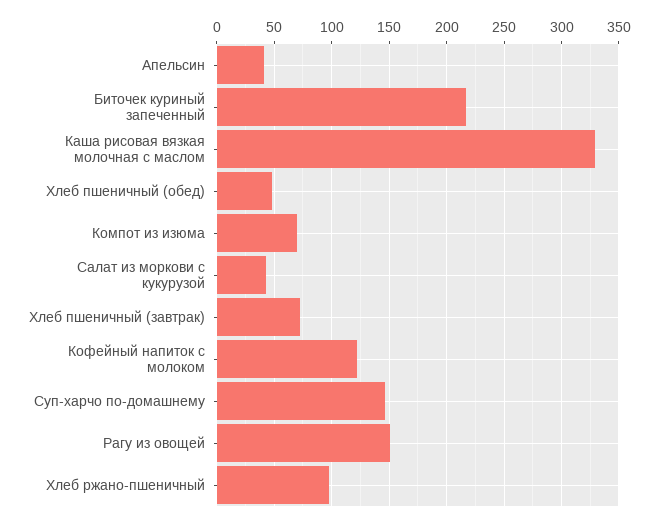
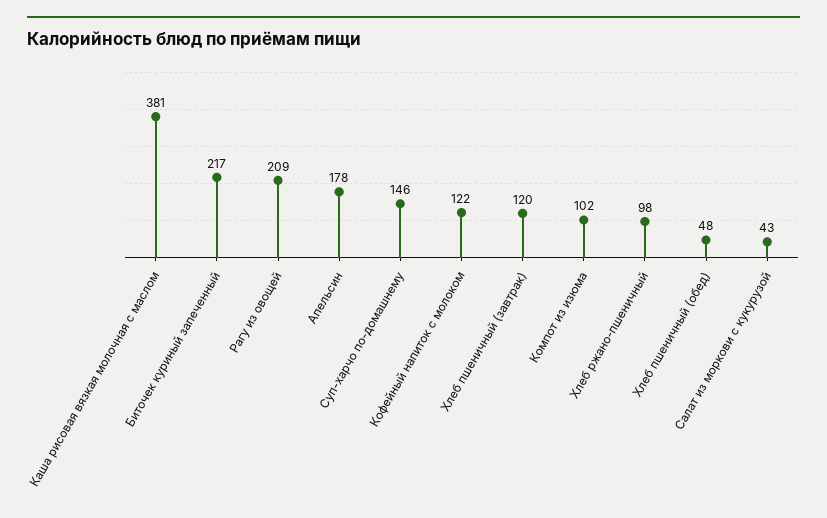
  {
-   "Апельсин": 40,
+   "Апельсин": 178,
    "Биточек куриный запеченный": 217,
-   "Каша рисовая вязкая молочная с маслом": 330,
+   "Каша рисовая вязкая молочная с маслом": 381,
    "Хлеб пшеничный (обед)": 48,
-   "Компот из изюма": 70,
+   "Компот из изюма": 102,
    "Салат из моркови с кукурузой": 43,
-   "Хлеб пшеничный (завтрак)": 70,
+   "Хлеб пшеничный (завтрак)": 120,
    "Кофейный напиток с молоком": 122,
    "Суп-харчо по-домашнему": 146,
-   "Рагу из овощей": 150,
+   "Рагу из овощей": 209,
    "Хлеб ржано-пшеничный": 98
  }

